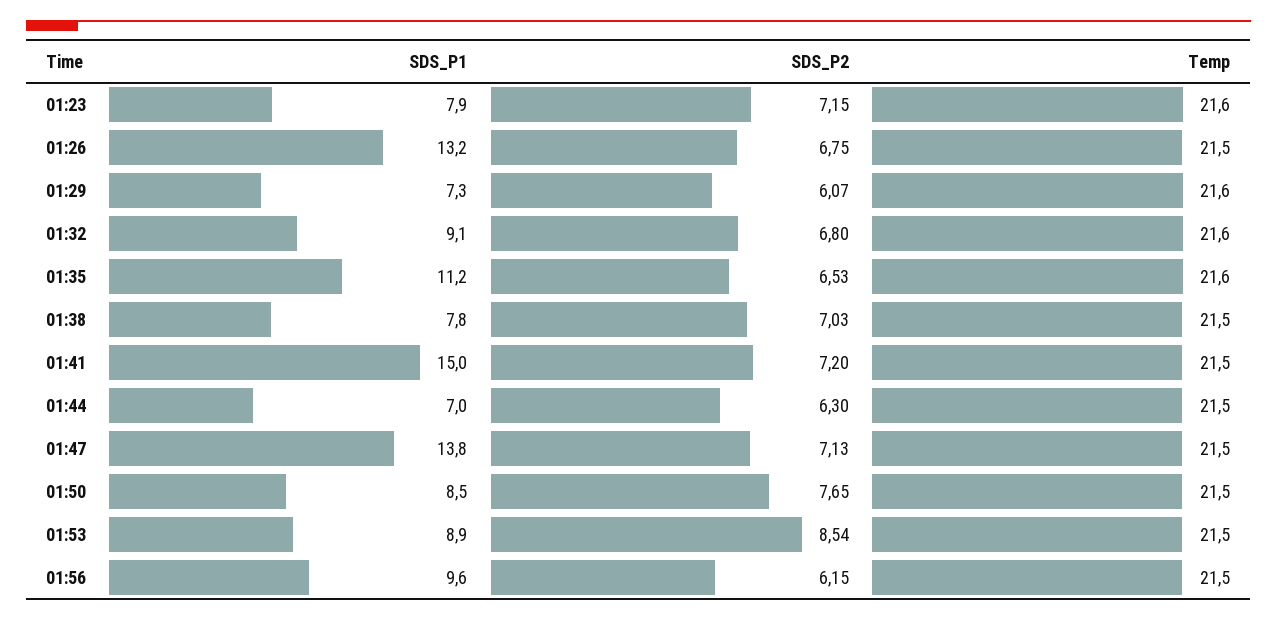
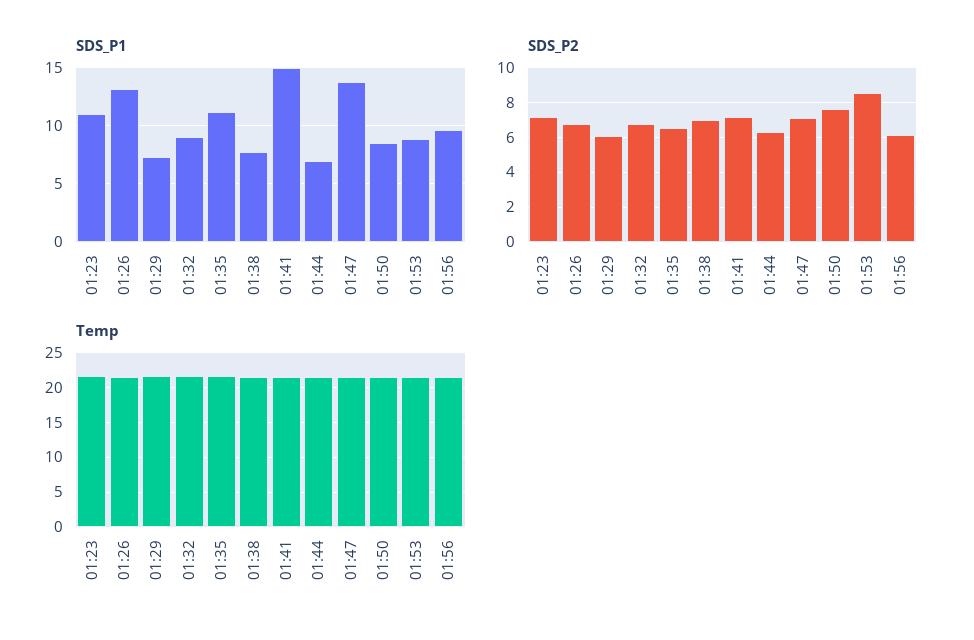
  {
    "SDS_P1": {
-     "01:23": 7.9,
+     "01:23": 11,
      "01:26": 13.2,
      "01:29": 7.3,
      "01:32": 9.1,
      "01:35": 11.2,
      "01:38": 7.8,
      "01:41": 15,
      "01:44": 7,
      "01:47": 13.8,
      "01:50": 8.5,
      "01:53": 8.9,
      "01:56": 9.6
    },
    "SDS_P2": {
      "01:23": 7.15,
      "01:26": 6.75,
      "01:29": 6.07,
      "01:32": 6.8,
      "01:35": 6.53,
      "01:38": 7.03,
      "01:41": 7.2,
      "01:44": 6.3,
      "01:47": 7.13,
      "01:50": 7.65,
      "01:53": 8.54,
      "01:56": 6.15
    },
    "Temp": {
      "01:23": 21.6,
      "01:26": 21.5,
      "01:29": 21.6,
      "01:32": 21.6,
      "01:35": 21.6,
      "01:38": 21.5,
      "01:41": 21.5,
      "01:44": 21.5,
      "01:47": 21.5,
      "01:50": 21.5,
      "01:53": 21.5,
      "01:56": 21.5
    }
  }

